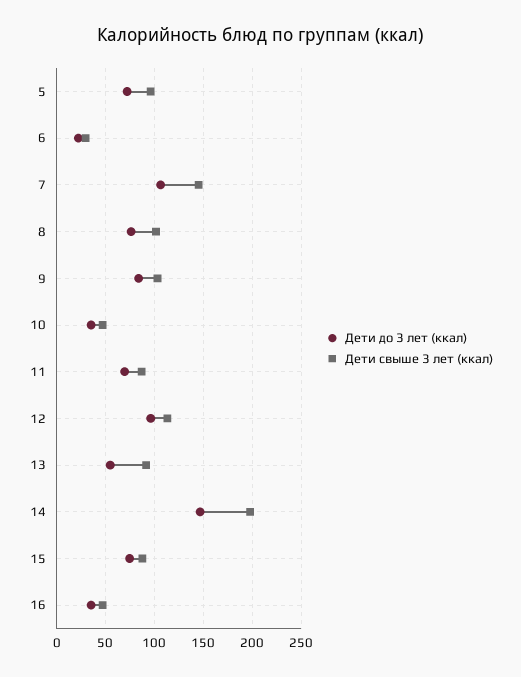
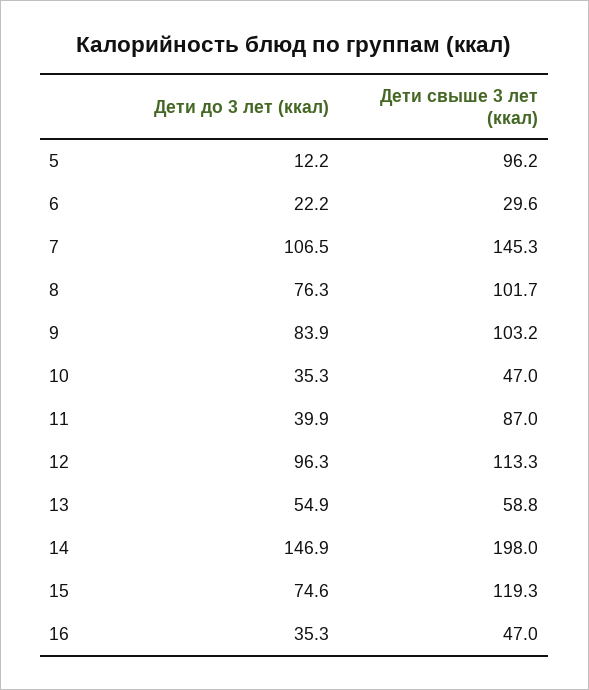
  {
    "Дети до 3 лет (ккал)": {
-     "5": 70,
+     "5": 12.2,
      "6": 22.2,
      "7": 106.5,
      "8": 76.3,
      "9": 83.9,
      "10": 35.3,
-     "11": 70,
+     "11": 39.9,
      "12": 96.3,
      "13": 54.9,
      "14": 146.9,
      "15": 74.6,
      "16": 35.3
    },
    "Дети свыше 3 лет (ккал)": {
      "5": 96.2,
      "6": 29.6,
      "7": 145.3,
      "8": 101.7,
      "9": 103.2,
      "10": 47,
      "11": 87,
      "12": 113.3,
-     "13": 90,
+     "13": 58.8,
      "14": 198,
-     "15": 90,
+     "15": 119.3,
      "16": 47
    }
  }

